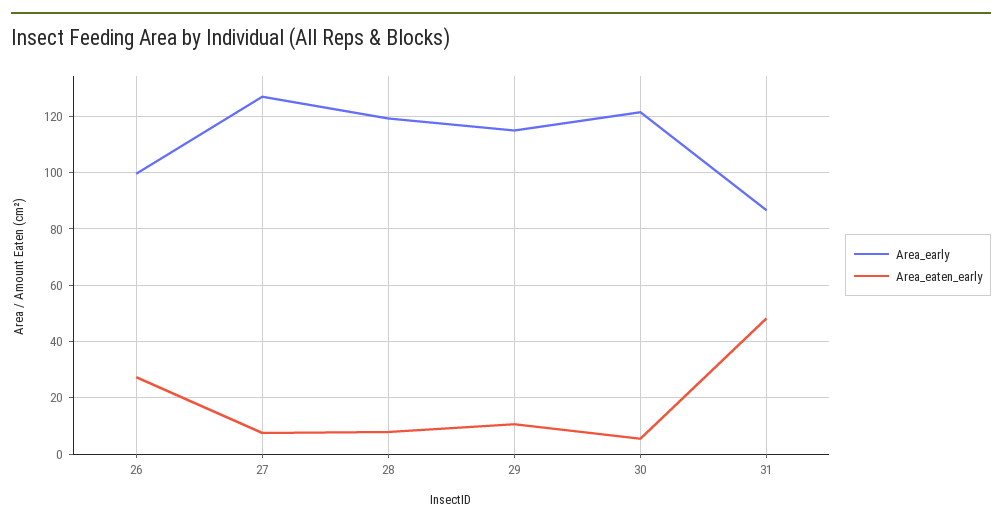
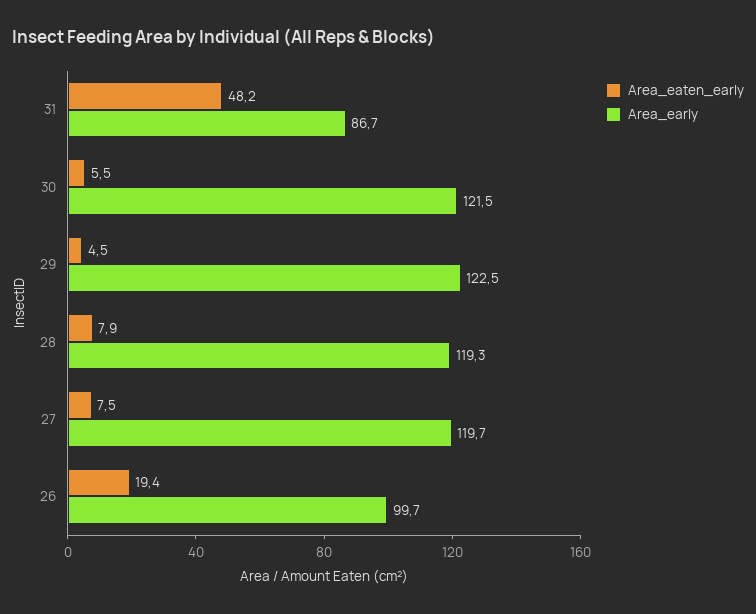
  {
    "Area_early": {
      "26": 99.7,
-     "27": 127.5,
+     "27": 119.7,
      "28": 119.3,
-     "29": 115,
+     "29": 122.5,
      "30": 121.5,
      "31": 86.7
    },
    "Area_eaten_early": {
-     "26": 27.5,
+     "26": 19.4,
      "27": 7.5,
      "28": 7.9,
-     "29": 10,
+     "29": 4.5,
      "30": 5.5,
      "31": 48.2
    }
  }

